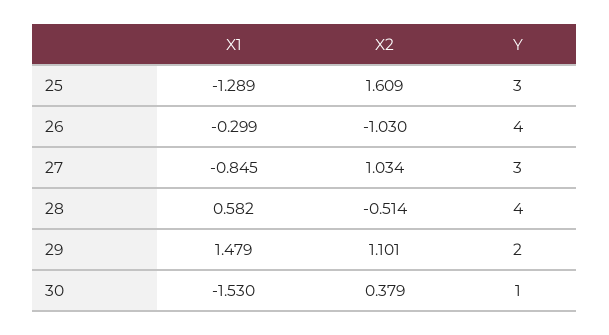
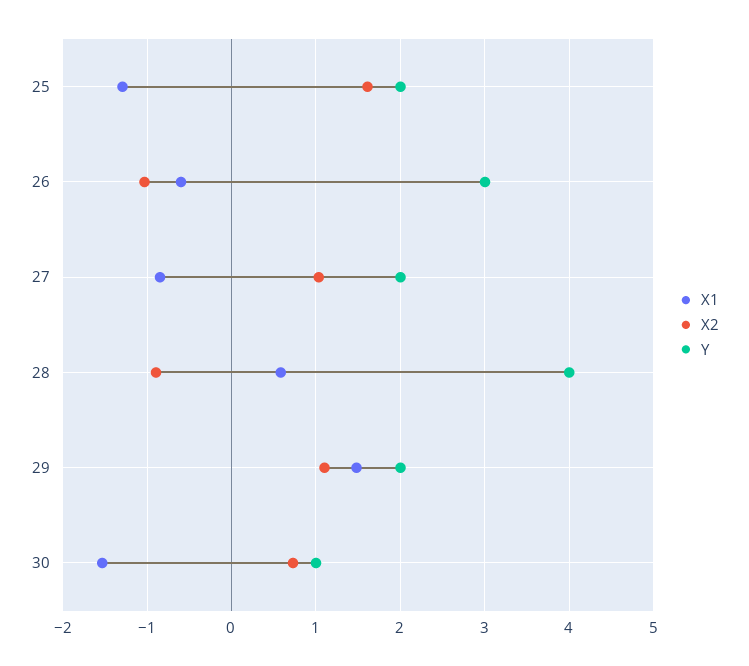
  {
    "X1": {
      "25": -1.289,
-     "26": -0.299,
+     "26": -0.6,
      "27": -0.845,
      "28": 0.582,
      "29": 1.479,
      "30": -1.53
    },
    "X2": {
      "25": 1.609,
      "26": -1.03,
      "27": 1.034,
-     "28": -0.514,
+     "28": -0.9,
      "29": 1.101,
-     "30": 0.379
+     "30": 0.7
    },
    "Y": {
-     "25": 3,
+     "25": 2,
-     "26": 4,
+     "26": 3,
-     "27": 3,
+     "27": 2,
      "28": 4,
      "29": 2,
      "30": 1
    }
  }

